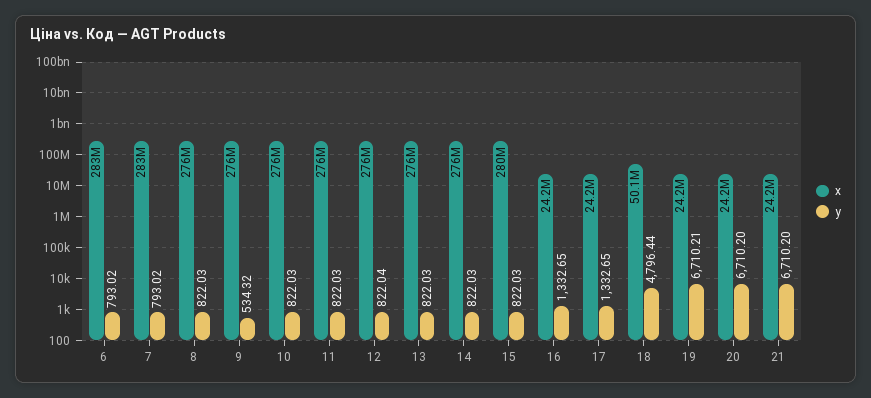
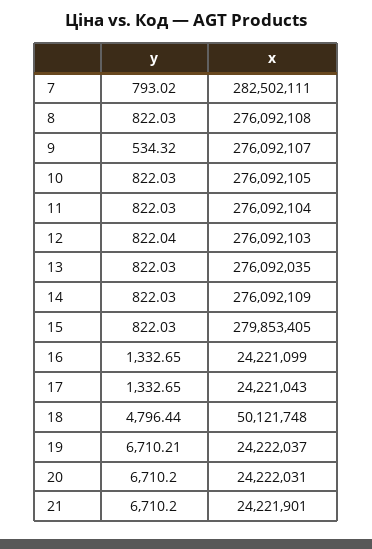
  {
    "x": {
-     "6": 283000000,
      "7": 282502111,
      "8": 276092108,
      "9": 276092107,
      "10": 276092105,
      "11": 276092104,
      "12": 276092103,
      "13": 276092035,
      "14": 276092109,
      "15": 279853405,
      "16": 24221099,
      "17": 24221043,
      "18": 50121748,
      "19": 24222037,
      "20": 24222031,
      "21": 24221901
    },
    "y": {
-     "6": 793.02,
      "7": 793.02,
      "8": 822.03,
      "9": 534.32,
      "10": 822.03,
      "11": 822.03,
      "12": 822.04,
      "13": 822.03,
      "14": 822.03,
      "15": 822.03,
      "16": 1332.65,
      "17": 1332.65,
      "18": 4796.44,
      "19": 6710.21,
      "20": 6710.2,
      "21": 6710.2
    }
  }

